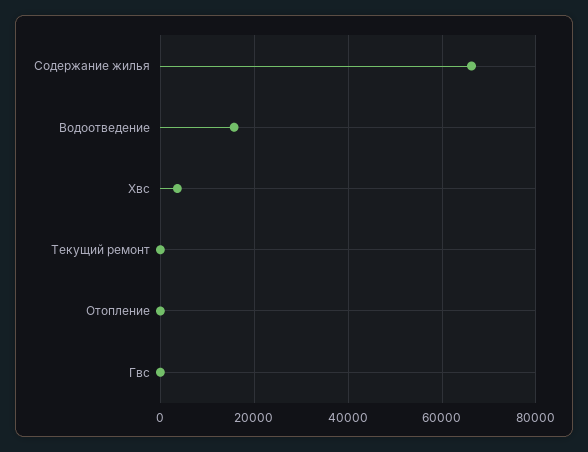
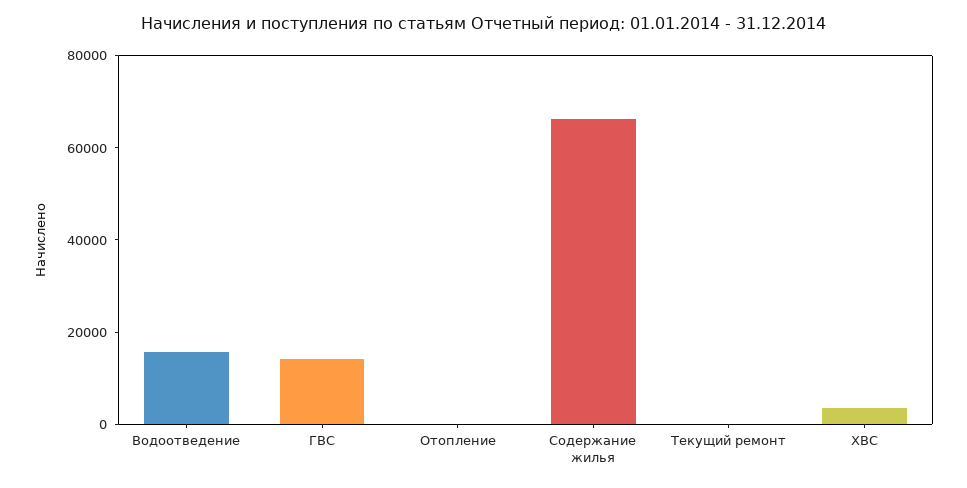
  {
    "Содержание жилья": 66000,
    "Водоотведение": 16000,
    "Хвс": 4000,
    "Текущий ремонт": 0,
    "Отопление": 0,
-   "Гвс": 0
+   "Гвс": 15000
  }

